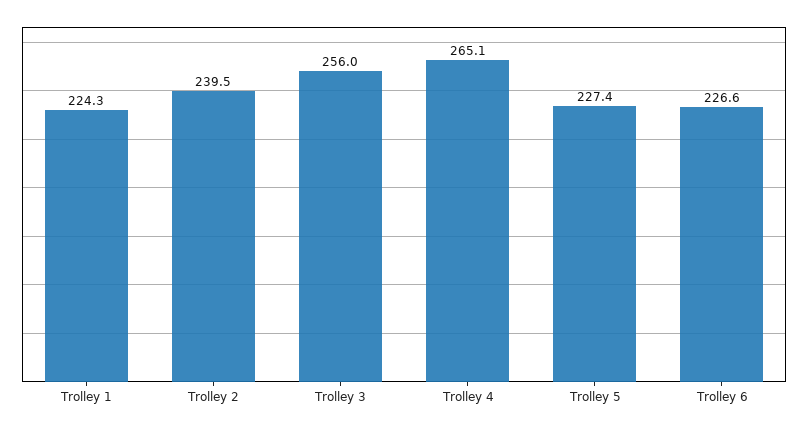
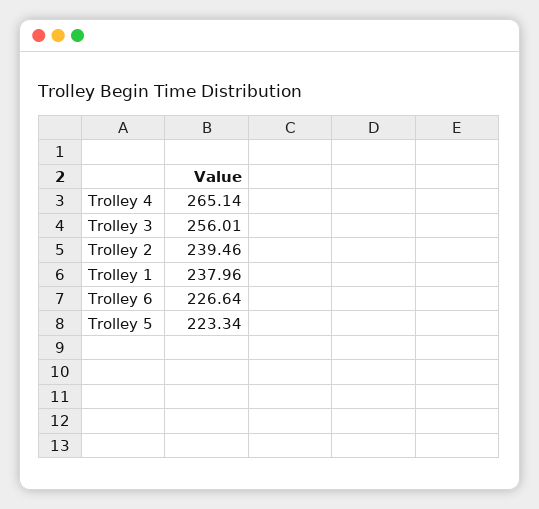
  {
-   "Trolley 1": 224.3,
+   "Trolley 1": 237.96,
    "Trolley 2": 239.46,
    "Trolley 3": 256.01,
    "Trolley 4": 265.14,
-   "Trolley 5": 227.4,
+   "Trolley 5": 223.34,
    "Trolley 6": 226.64
  }

